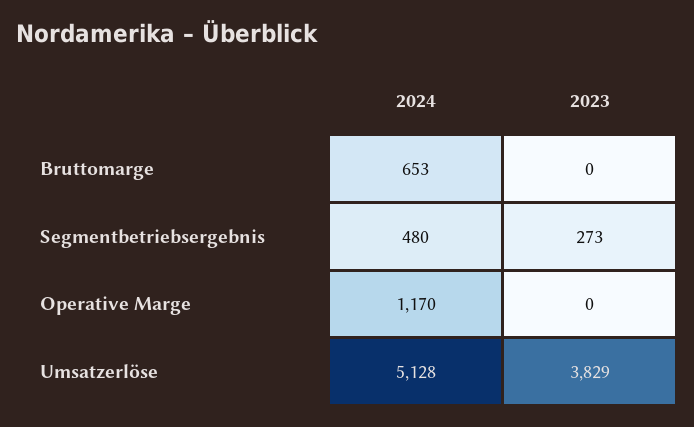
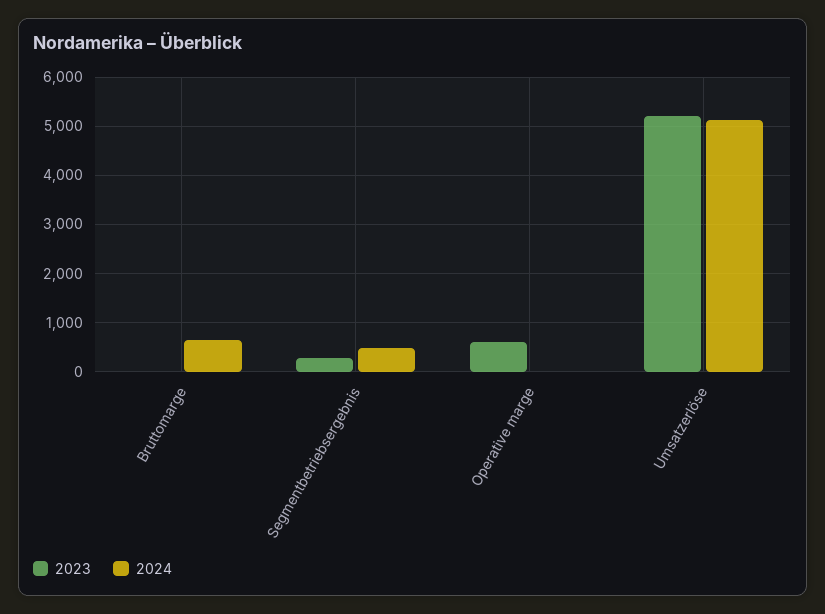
  {
    "2024": {
      "Bruttomarge": 653,
      "Segmentbetriebsergebnis": 480,
-     "Operative Marge": 1170,
+     "Operative Marge": 0,
      "Umsatzerlöse": 5128
    },
    "2023": {
      "Bruttomarge": 0,
      "Segmentbetriebsergebnis": 273,
-     "Operative Marge": 0,
+     "Operative Marge": 600,
-     "Umsatzerlöse": 3829
+     "Umsatzerlöse": 5200
    }
  }

